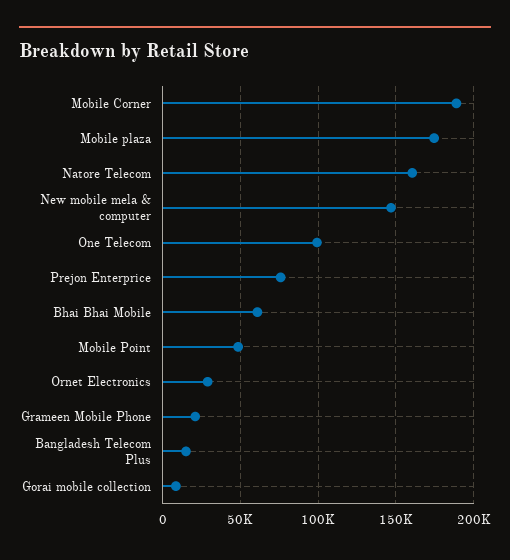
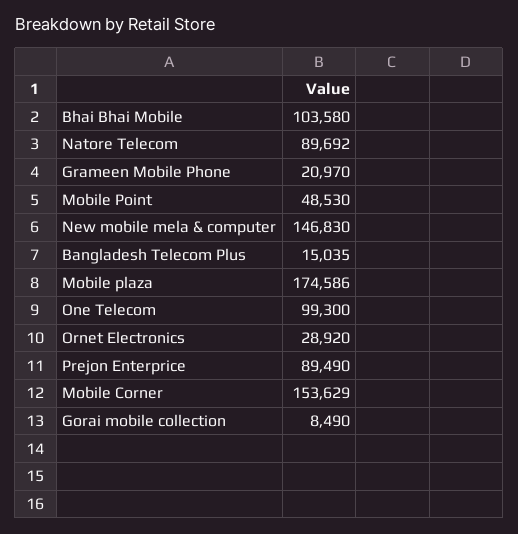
  {
-   "Mobile Corner": 190000,
+   "Mobile Corner": 153629,
    "Mobile plaza": 174586,
-   "Natore Telecom": 160000,
+   "Natore Telecom": 89692,
    "New mobile mela & computer": 146830,
    "One Telecom": 99300,
-   "Prejon Enterprice": 75000,
+   "Prejon Enterprice": 89490,
-   "Bhai Bhai Mobile": 60000,
+   "Bhai Bhai Mobile": 103580,
    "Mobile Point": 48530,
    "Ornet Electronics": 28920,
    "Grameen Mobile Phone": 20970,
    "Bangladesh Telecom Plus": 15035,
    "Gorai mobile collection": 8490
  }

